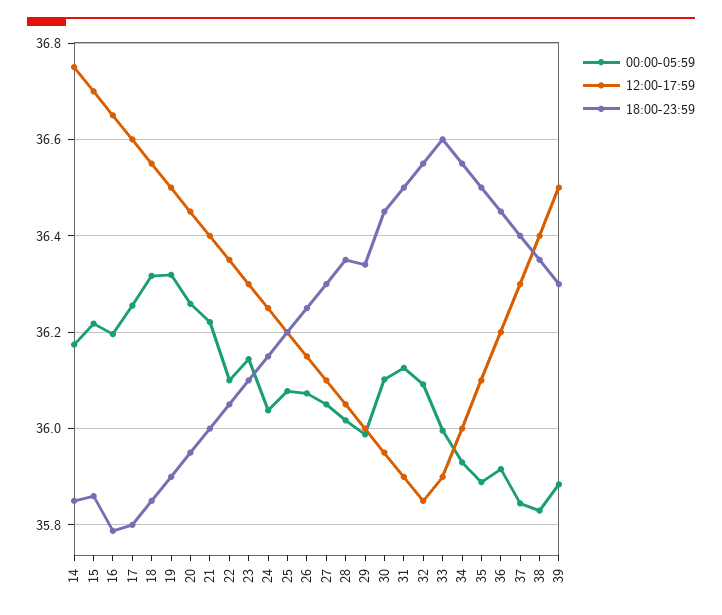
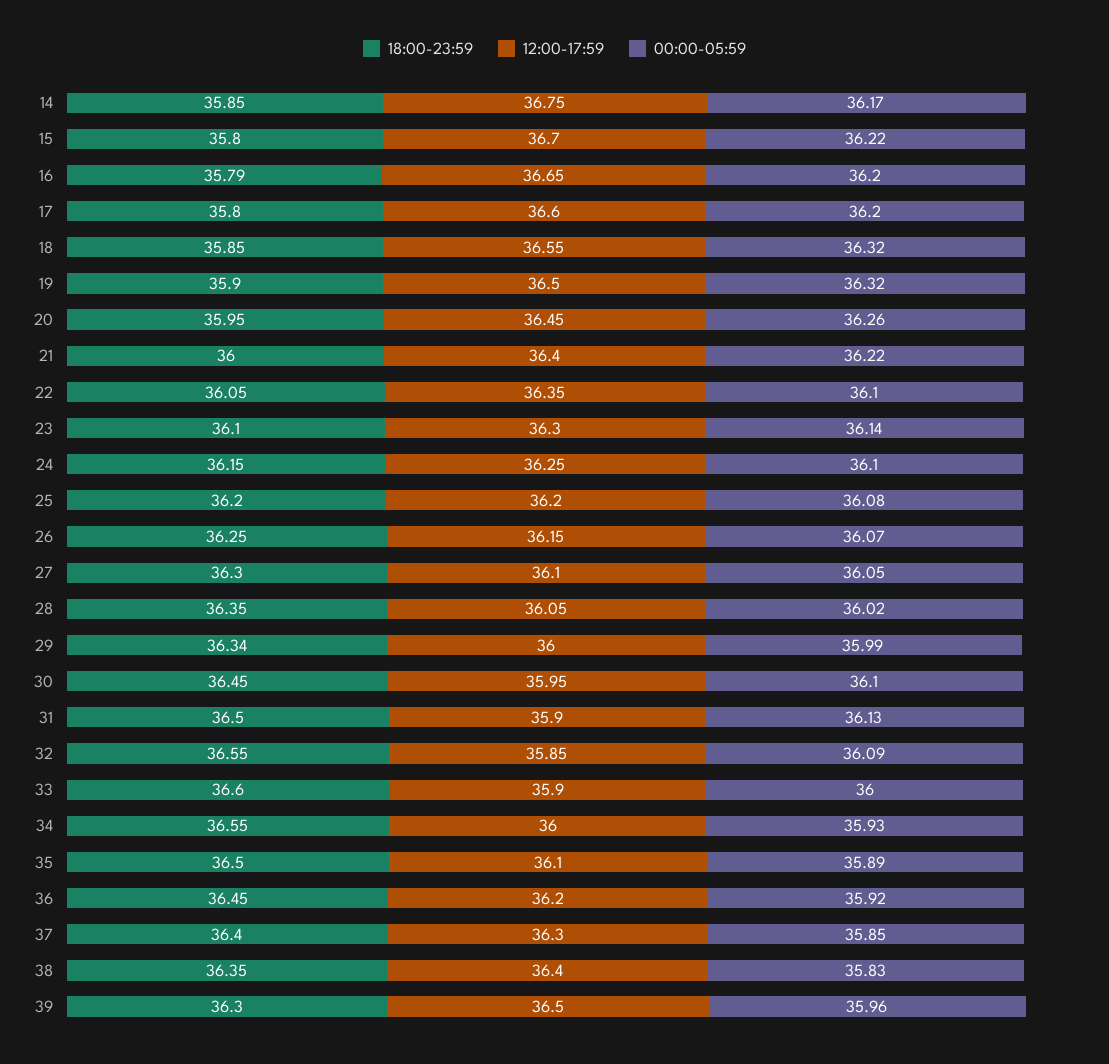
  {
    "00:00-05:59": {
      "14": 36.17,
      "15": 36.22,
      "16": 36.2,
-     "17": 36.26,
+     "17": 36.2,
      "18": 36.32,
      "19": 36.32,
      "20": 36.26,
      "21": 36.22,
      "22": 36.1,
      "23": 36.14,
-     "24": 36.04,
+     "24": 36.1,
      "25": 36.08,
      "26": 36.07,
      "27": 36.05,
      "28": 36.02,
      "29": 35.99,
      "30": 36.1,
      "31": 36.13,
      "32": 36.09,
      "33": 36,
      "34": 35.93,
      "35": 35.89,
      "36": 35.92,
      "37": 35.85,
      "38": 35.83,
-     "39": 35.88
+     "39": 35.96
    },
    "12:00-17:59": {
      "14": 36.75,
      "15": 36.7,
      "16": 36.65,
      "17": 36.6,
      "18": 36.55,
      "19": 36.5,
      "20": 36.45,
      "21": 36.4,
      "22": 36.35,
      "23": 36.3,
      "24": 36.25,
      "25": 36.2,
      "26": 36.15,
      "27": 36.1,
      "28": 36.05,
      "29": 36,
      "30": 35.95,
      "31": 35.9,
      "32": 35.85,
      "33": 35.9,
      "34": 36,
      "35": 36.1,
      "36": 36.2,
      "37": 36.3,
      "38": 36.4,
      "39": 36.5
    },
    "18:00-23:59": {
      "14": 35.85,
-     "15": 35.86,
+     "15": 35.8,
      "16": 35.79,
      "17": 35.8,
      "18": 35.85,
      "19": 35.9,
      "20": 35.95,
      "21": 36,
      "22": 36.05,
      "23": 36.1,
      "24": 36.15,
      "25": 36.2,
      "26": 36.25,
      "27": 36.3,
      "28": 36.35,
      "29": 36.34,
      "30": 36.45,
      "31": 36.5,
      "32": 36.55,
      "33": 36.6,
      "34": 36.55,
      "35": 36.5,
      "36": 36.45,
      "37": 36.4,
      "38": 36.35,
      "39": 36.3
    }
  }

